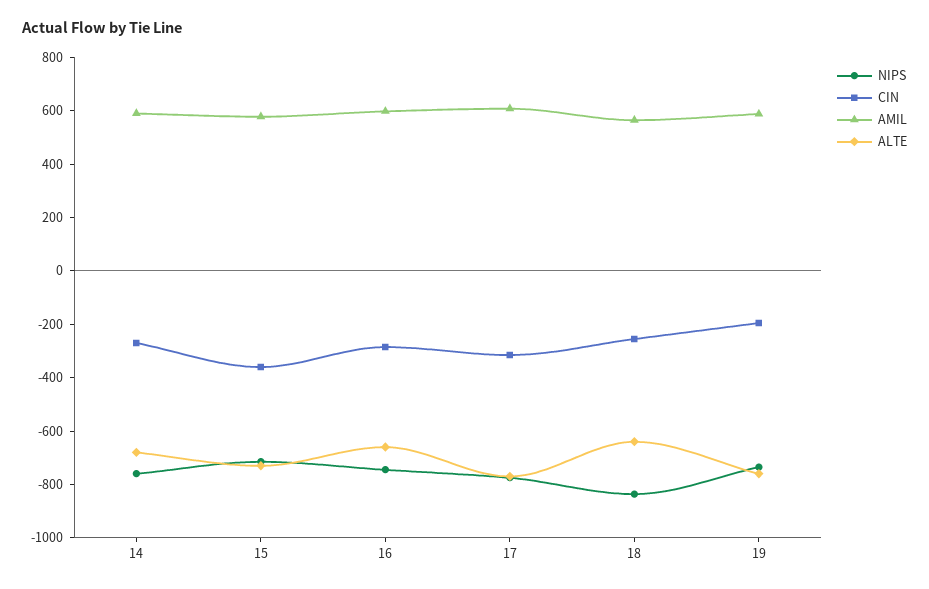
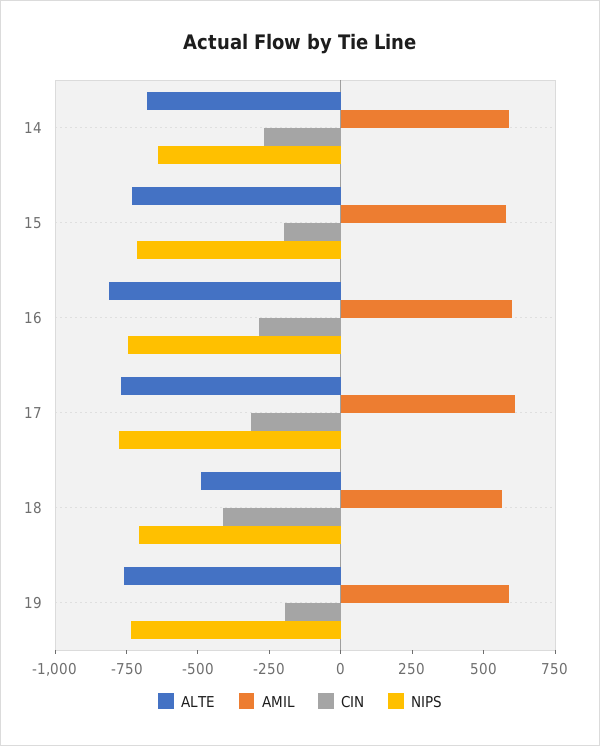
  {
    "NIPS": {
-     "14": -750,
+     "14": -650,
      "15": -700,
      "16": -750,
      "17": -800,
-     "18": -850,
+     "18": -700,
      "19": -750
    },
    "CIN": {
      "14": -250,
-     "15": -350,
+     "15": -200,
      "16": -300,
      "17": -300,
-     "18": -250,
+     "18": -400,
      "19": -200
    },
    "AMIL": {
      "14": 600,
      "15": 600,
      "16": 600,
      "17": 600,
      "18": 550,
      "19": 600
    },
    "ALTE": {
      "14": -700,
      "15": -750,
-     "16": -650,
+     "16": -800,
      "17": -750,
-     "18": -650,
+     "18": -500,
      "19": -750
    }
  }

